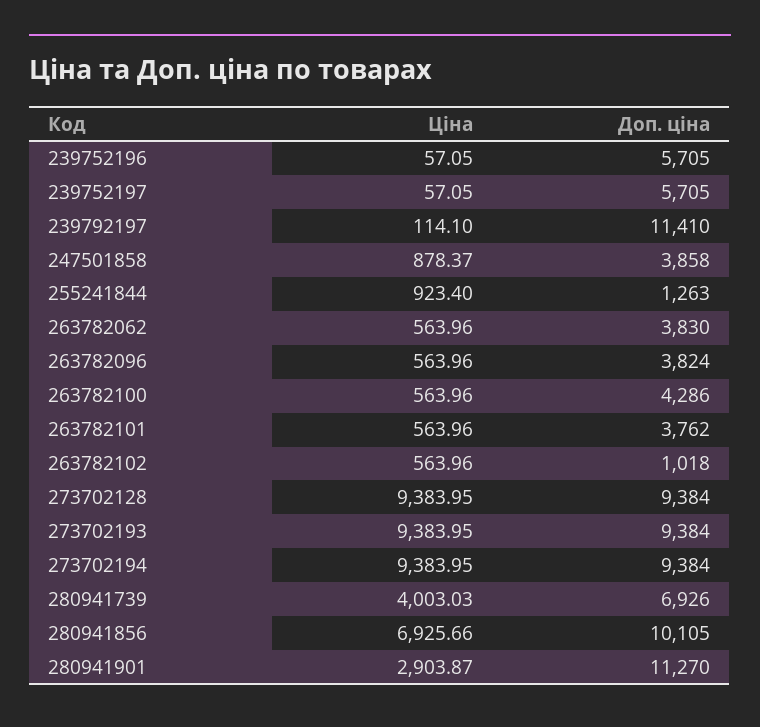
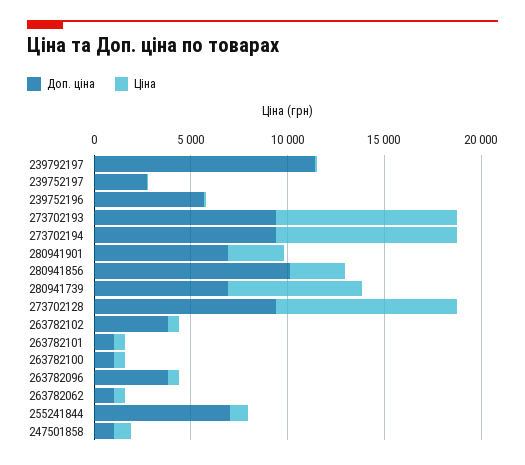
  {
    "Ціна": {
      "239752196": 57.05,
      "239752197": 57.05,
      "239792197": 114.1,
      "247501858": 878.37,
      "255241844": 923.4,
      "263782062": 563.96,
      "263782096": 563.96,
      "263782100": 563.96,
      "263782101": 563.96,
      "263782102": 563.96,
      "273702128": 9383.95,
      "273702193": 9383.95,
      "273702194": 9383.95,
-     "280941739": 4003.03,
+     "280941739": 7000,
-     "280941856": 6925.66,
+     "280941856": 3000,
      "280941901": 2903.87
    },
    "Доп. ціна": {
      "239752196": 5705,
-     "239752197": 5705,
+     "239752197": 3000,
      "239792197": 11410,
-     "247501858": 3858,
+     "247501858": 1000,
-     "255241844": 1263,
+     "255241844": 7000,
-     "263782062": 3830,
+     "263782062": 1000,
      "263782096": 3824,
-     "263782100": 4286,
+     "263782100": 1000,
-     "263782101": 3762,
+     "263782101": 1000,
-     "263782102": 1018,
+     "263782102": 4000,
      "273702128": 9384,
      "273702193": 9384,
      "273702194": 9384,
      "280941739": 6926,
      "280941856": 10105,
-     "280941901": 11270
+     "280941901": 7000
    }
  }

